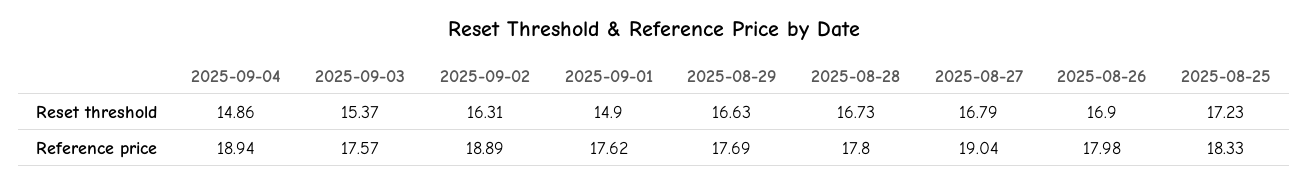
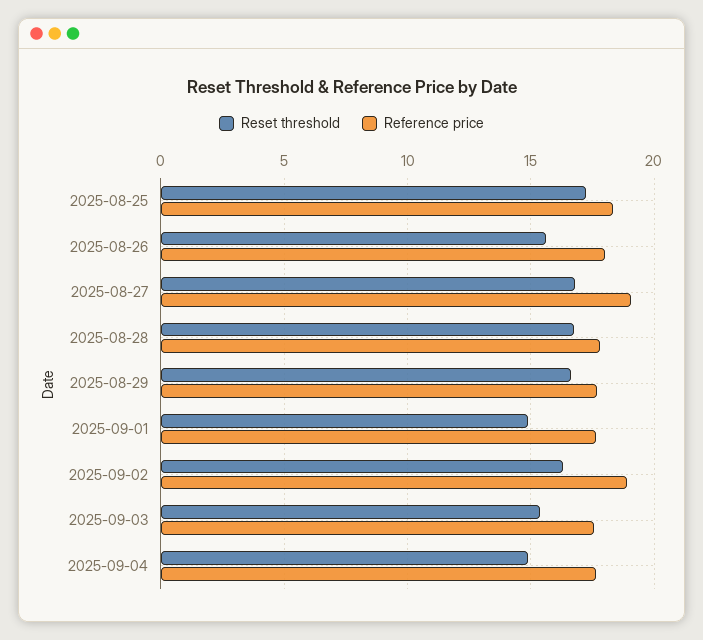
  {
    "Reset threshold": {
      "2025-09-04": 14.86,
      "2025-09-03": 15.37,
      "2025-09-02": 16.31,
      "2025-09-01": 14.9,
      "2025-08-29": 16.63,
      "2025-08-28": 16.73,
      "2025-08-27": 16.79,
-     "2025-08-26": 16.9,
+     "2025-08-26": 15.5,
      "2025-08-25": 17.23
    },
    "Reference price": {
-     "2025-09-04": 18.94,
+     "2025-09-04": 17.5,
      "2025-09-03": 17.57,
      "2025-09-02": 18.89,
      "2025-09-01": 17.62,
      "2025-08-29": 17.69,
      "2025-08-28": 17.8,
      "2025-08-27": 19.04,
      "2025-08-26": 17.98,
      "2025-08-25": 18.33
    }
  }

